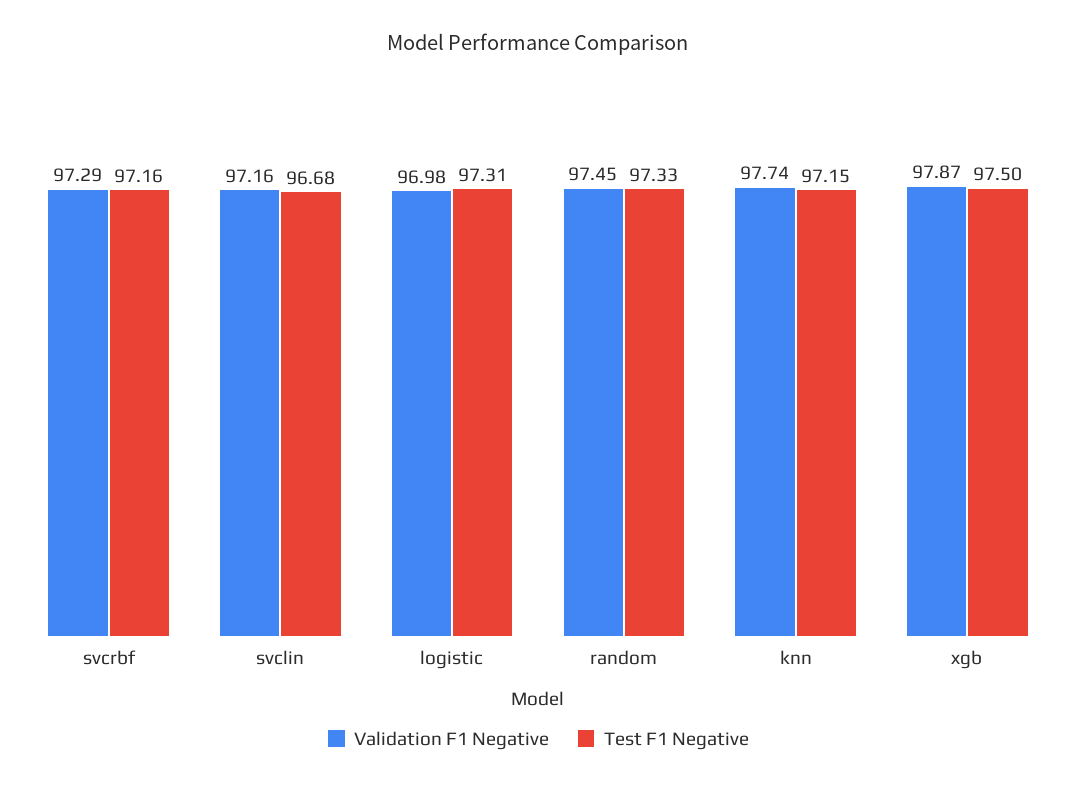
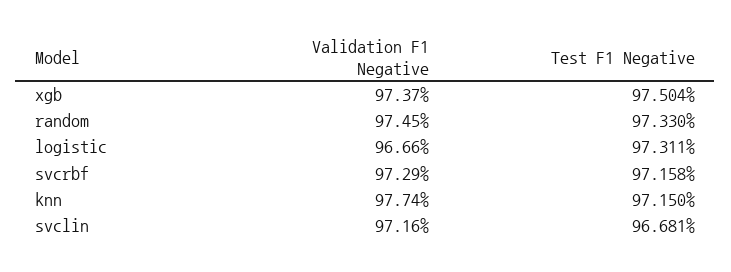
  {
    "Validation F1 Negative": {
      "svcrbf": 97.29,
      "svclin": 97.16,
-     "logistic": 96.98,
+     "logistic": 96.66,
      "random": 97.45,
      "knn": 97.74,
-     "xgb": 97.87
+     "xgb": 97.37
    },
    "Test F1 Negative": {
      "svcrbf": 97.158,
      "svclin": 96.681,
      "logistic": 97.311,
      "random": 97.33,
      "knn": 97.15,
      "xgb": 97.504
    }
  }

